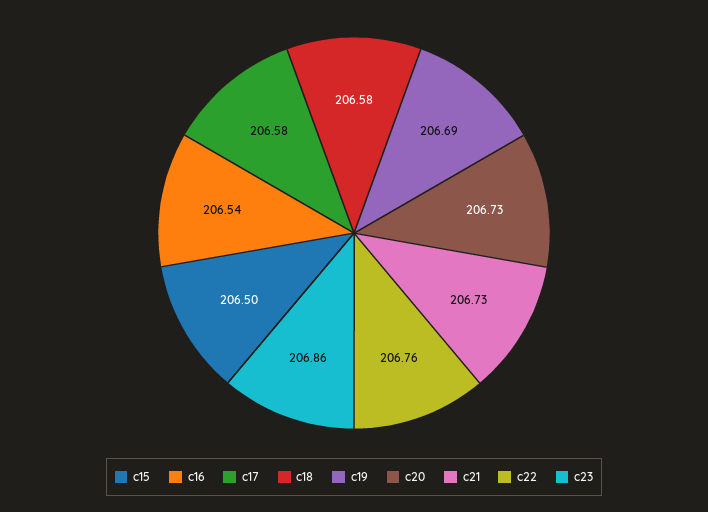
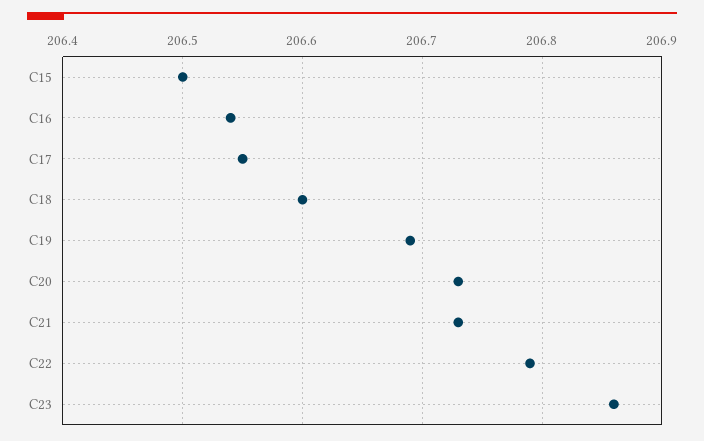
  {
    "c15": 206.5,
    "c16": 206.54,
-   "c17": 206.58,
+   "c17": 206.55,
-   "c18": 206.58,
+   "c18": 206.6,
    "c19": 206.69,
    "c20": 206.73,
    "c21": 206.73,
-   "c22": 206.76,
+   "c22": 206.79,
    "c23": 206.86
  }

